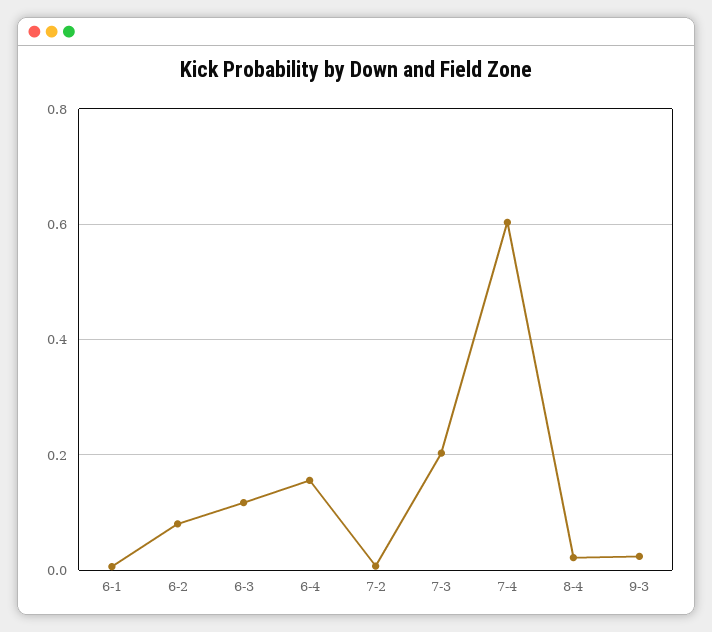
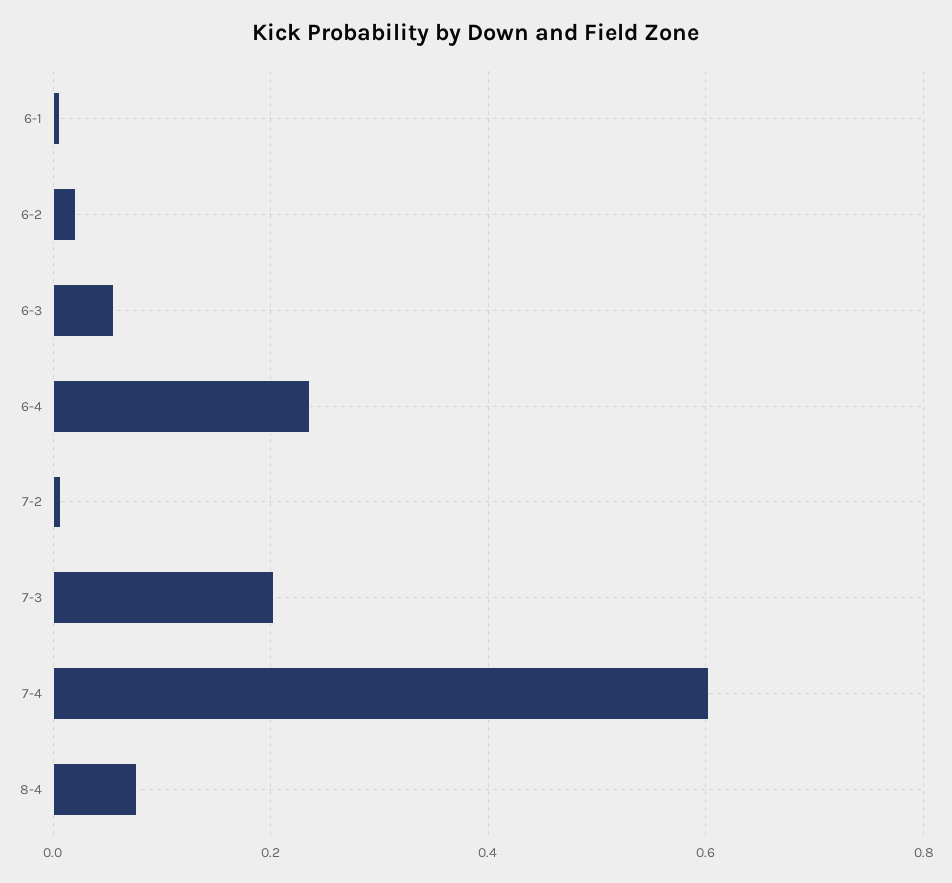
  {
    "6-1": 0,
-   "6-2": 0.08,
+   "6-2": 0.02,
-   "6-3": 0.12,
+   "6-3": 0.06,
-   "6-4": 0.16,
+   "6-4": 0.24,
    "7-2": 0,
    "7-3": 0.2,
    "7-4": 0.6,
-   "8-4": 0.02,
+   "8-4": 0.08
-   "9-3": 0.02
  }

